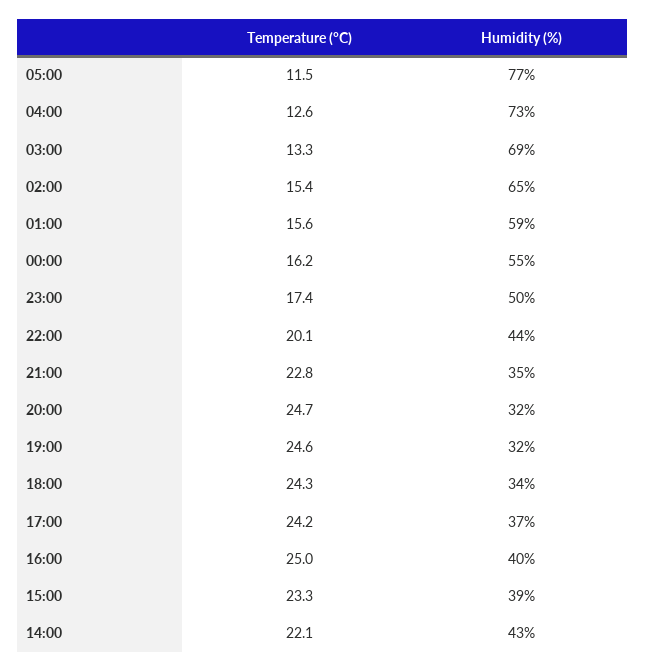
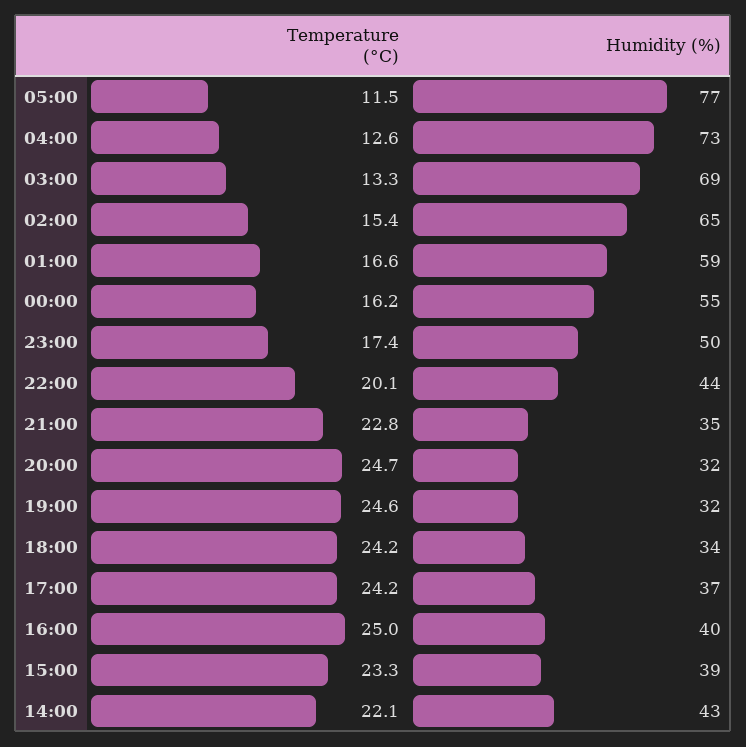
  {
    "Temperature (°C)": {
      "05:00": 11.5,
      "04:00": 12.6,
      "03:00": 13.3,
      "02:00": 15.4,
-     "01:00": 15.6,
+     "01:00": 16.6,
      "00:00": 16.2,
      "23:00": 17.4,
      "22:00": 20.1,
      "21:00": 22.8,
      "20:00": 24.7,
      "19:00": 24.6,
-     "18:00": 24.3,
+     "18:00": 24.2,
      "17:00": 24.2,
      "16:00": 25,
      "15:00": 23.3,
      "14:00": 22.1
    },
    "Humidity (%)": {
      "05:00": 77,
      "04:00": 73,
      "03:00": 69,
      "02:00": 65,
      "01:00": 59,
      "00:00": 55,
      "23:00": 50,
      "22:00": 44,
      "21:00": 35,
      "20:00": 32,
      "19:00": 32,
      "18:00": 34,
      "17:00": 37,
      "16:00": 40,
      "15:00": 39,
      "14:00": 43
    }
  }

